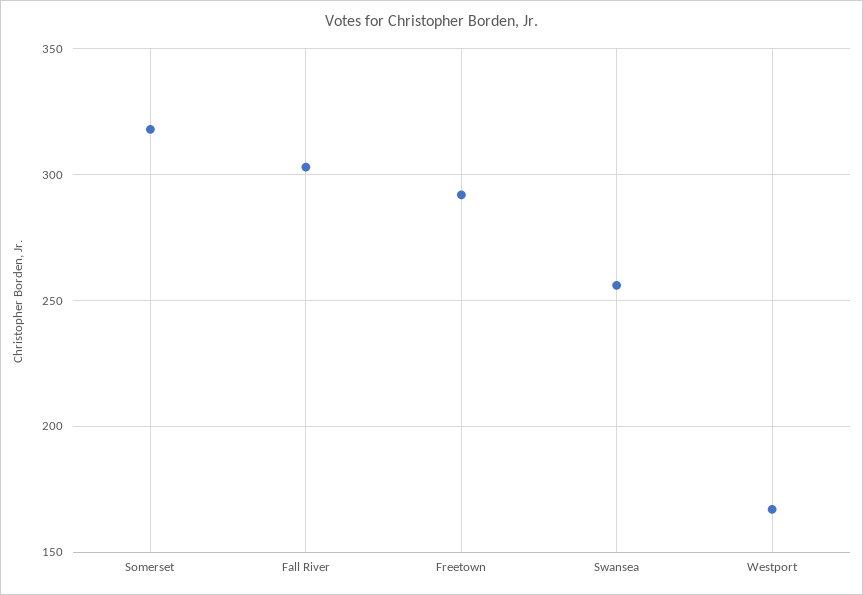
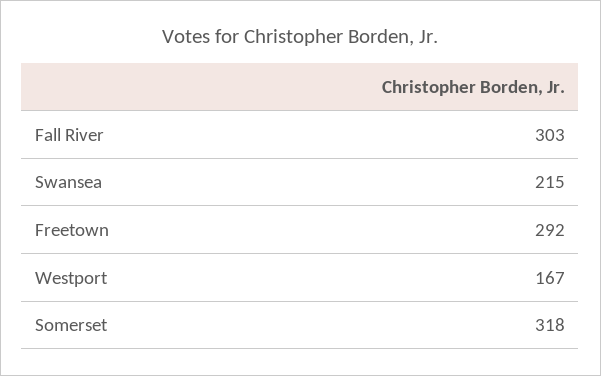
  {
    "Somerset": 318,
    "Fall River": 303,
    "Freetown": 292,
-   "Swansea": 255,
+   "Swansea": 215,
    "Westport": 167
  }

